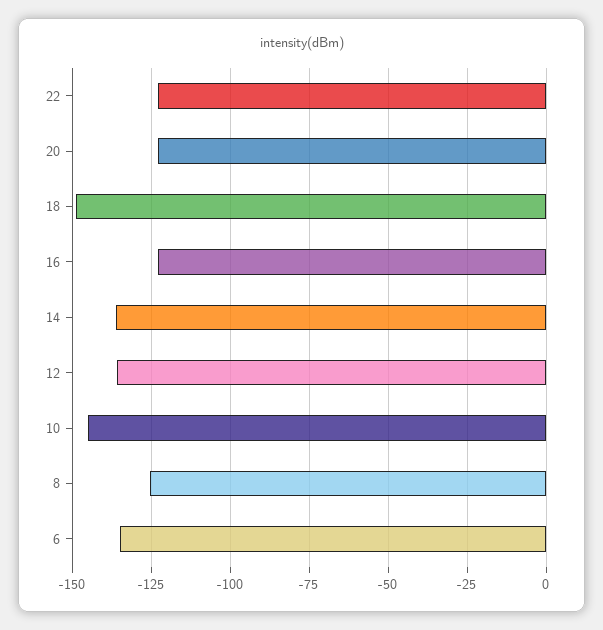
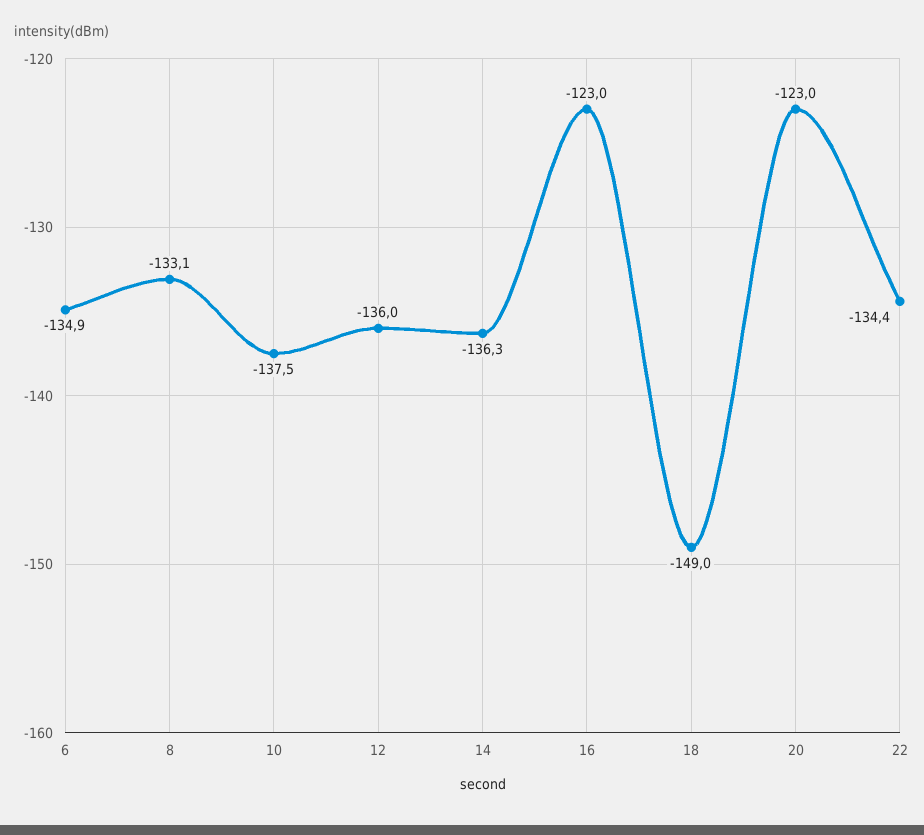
  {
-   "22": -122.5,
+   "22": -134.4,
    "20": -123,
    "18": -149,
    "16": -123,
    "14": -136.3,
    "12": -136,
-   "10": -145,
+   "10": -137.5,
-   "8": -125,
+   "8": -133.1,
    "6": -134.9
  }

